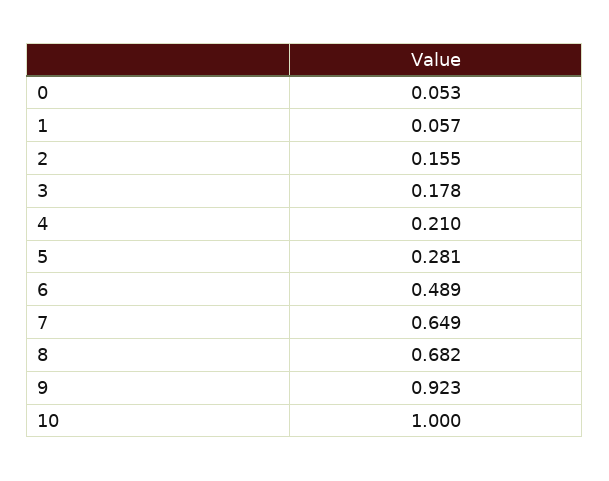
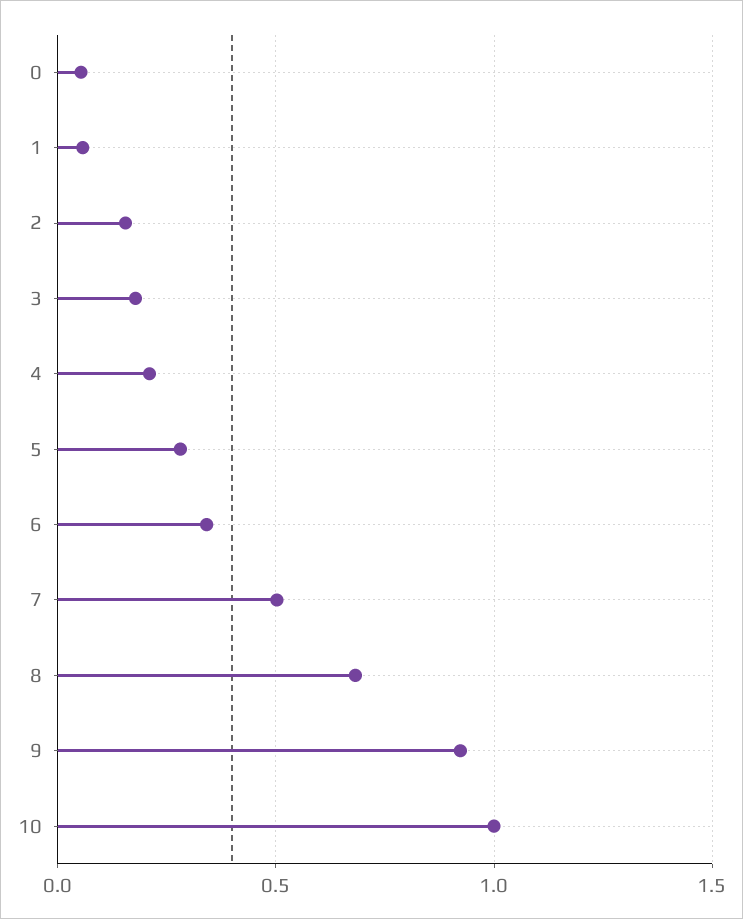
  {
    "0": 0.053,
    "1": 0.057,
    "2": 0.155,
    "3": 0.178,
    "4": 0.21,
    "5": 0.281,
-   "6": 0.489,
+   "6": 0.35,
-   "7": 0.649,
+   "7": 0.5,
    "8": 0.682,
    "9": 0.923,
    "10": 1
  }

